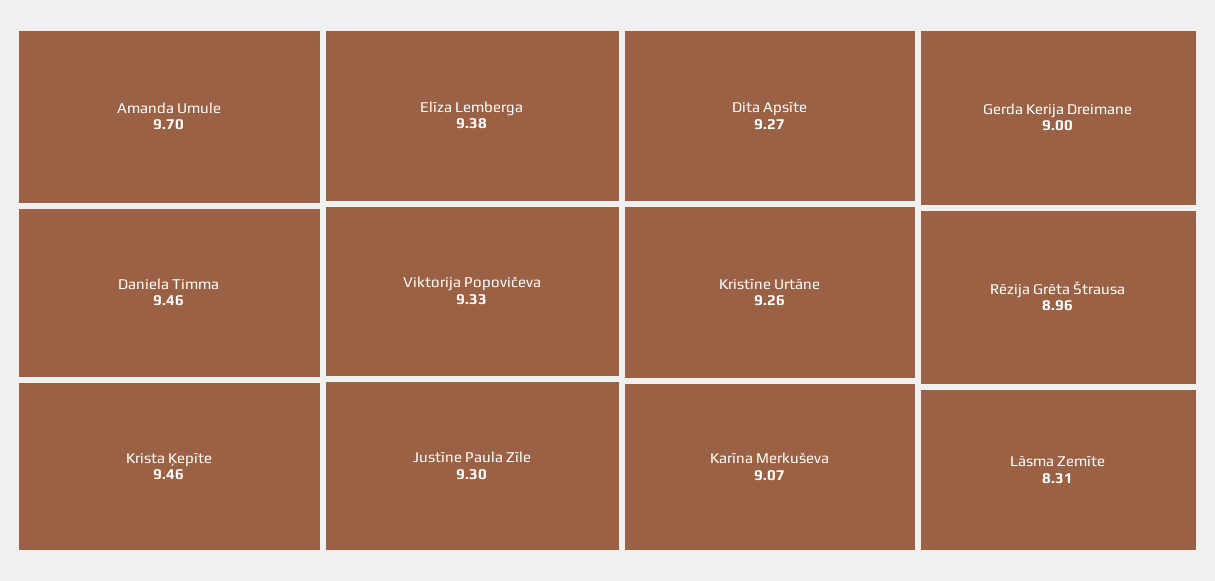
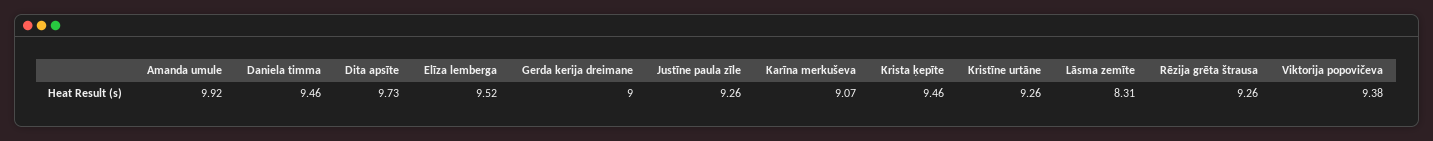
  {
-   "Amanda Umule": 9.7,
+   "Amanda Umule": 9.92,
    "Daniela Timma": 9.46,
    "Krista Ķepīte": 9.46,
-   "Elīza Lemberga": 9.38,
+   "Elīza Lemberga": 9.52,
-   "Viktorija Popovičeva": 9.33,
+   "Viktorija Popovičeva": 9.38,
-   "Justīne Paula Zīle": 9.3,
+   "Justīne Paula Zīle": 9.26,
-   "Dita Apsīte": 9.27,
+   "Dita Apsīte": 9.73,
    "Kristīne Urtāne": 9.26,
    "Karīna Merkuševa": 9.07,
    "Gerda Kerija Dreimane": 9,
-   "Rēzija Grēta Štrausa": 8.96,
+   "Rēzija Grēta Štrausa": 9.26,
    "Lāsma Zemīte": 8.31
  }

